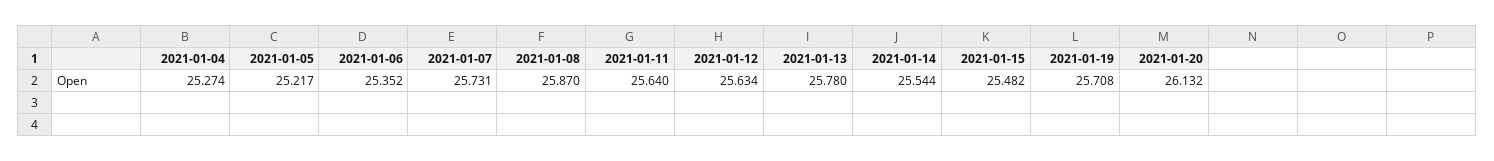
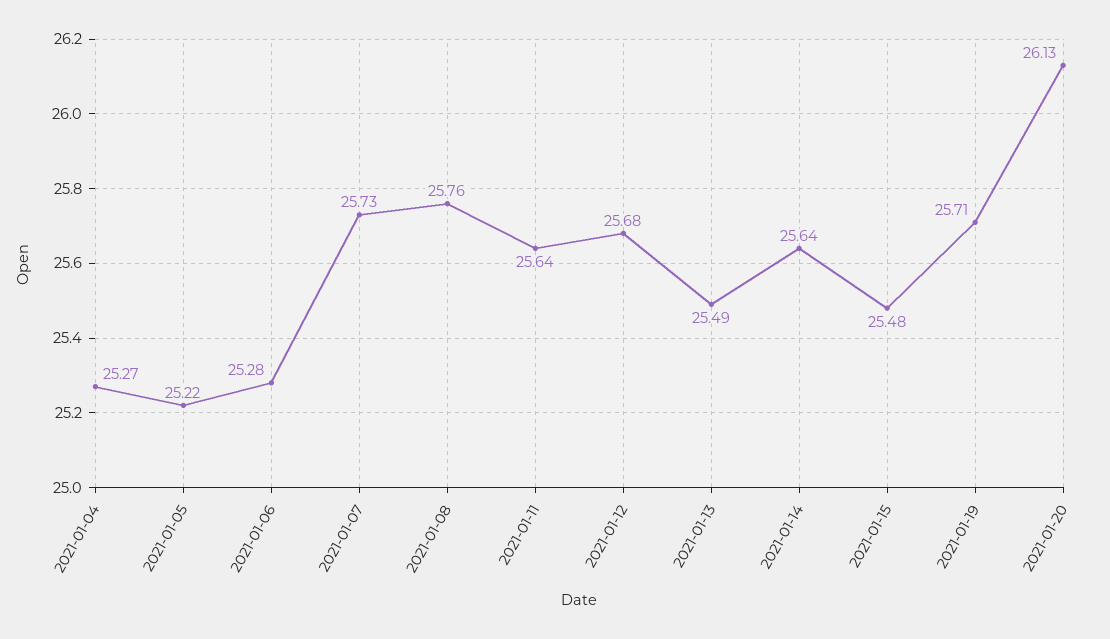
  {
    "2021-01-04": 25.274,
    "2021-01-05": 25.217,
-   "2021-01-06": 25.352,
+   "2021-01-06": 25.28,
    "2021-01-07": 25.731,
-   "2021-01-08": 25.87,
+   "2021-01-08": 25.76,
    "2021-01-11": 25.64,
-   "2021-01-12": 25.634,
+   "2021-01-12": 25.68,
-   "2021-01-13": 25.78,
+   "2021-01-13": 25.49,
-   "2021-01-14": 25.544,
+   "2021-01-14": 25.64,
    "2021-01-15": 25.482,
    "2021-01-19": 25.708,
    "2021-01-20": 26.132
  }

